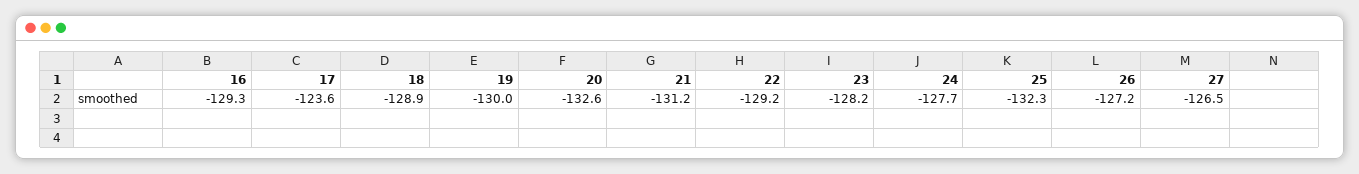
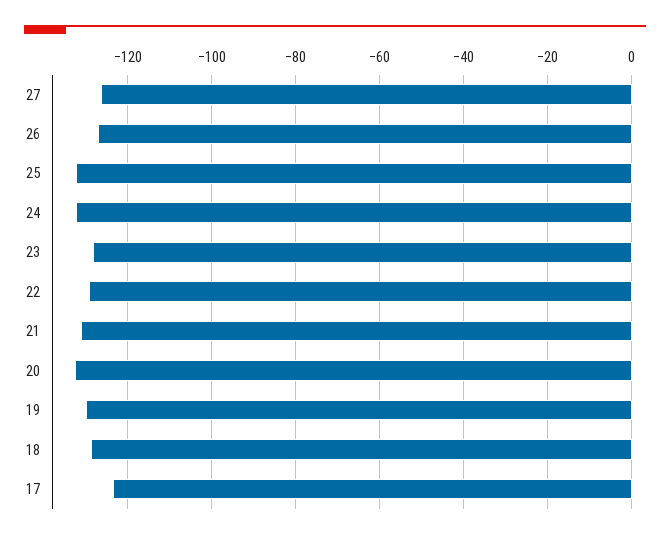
  {
-   "16": -129.3,
    "17": -123.6,
    "18": -128.9,
    "19": -130,
    "20": -132.6,
    "21": -131.2,
    "22": -129.2,
    "23": -128.2,
-   "24": -127.7,
+   "24": -132,
    "25": -132.3,
    "26": -127.2,
    "27": -126.5
  }

